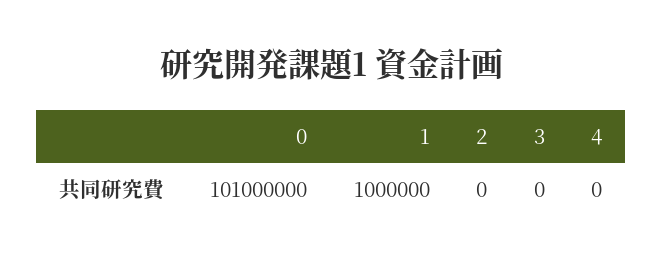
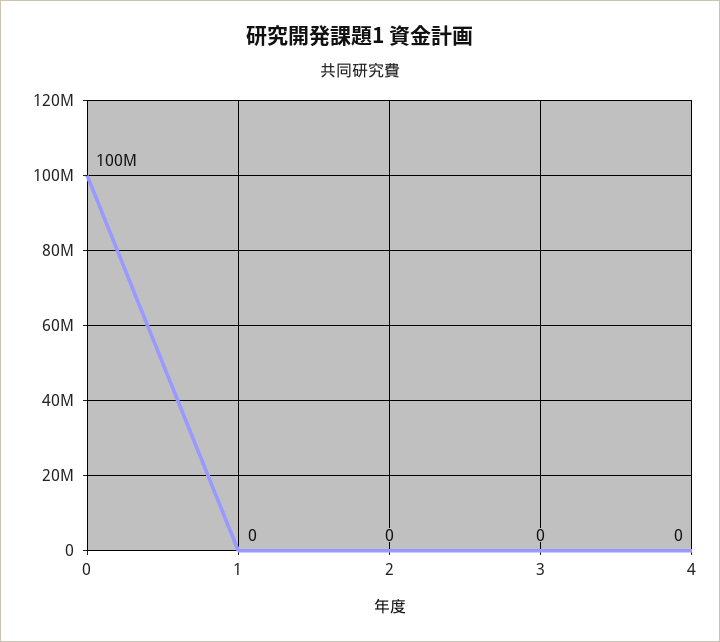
  {
-   "0": 101000000,
+   "0": 100000000,
-   "1": 1000000,
+   "1": 0,
    "2": 0,
    "3": 0,
    "4": 0
  }

